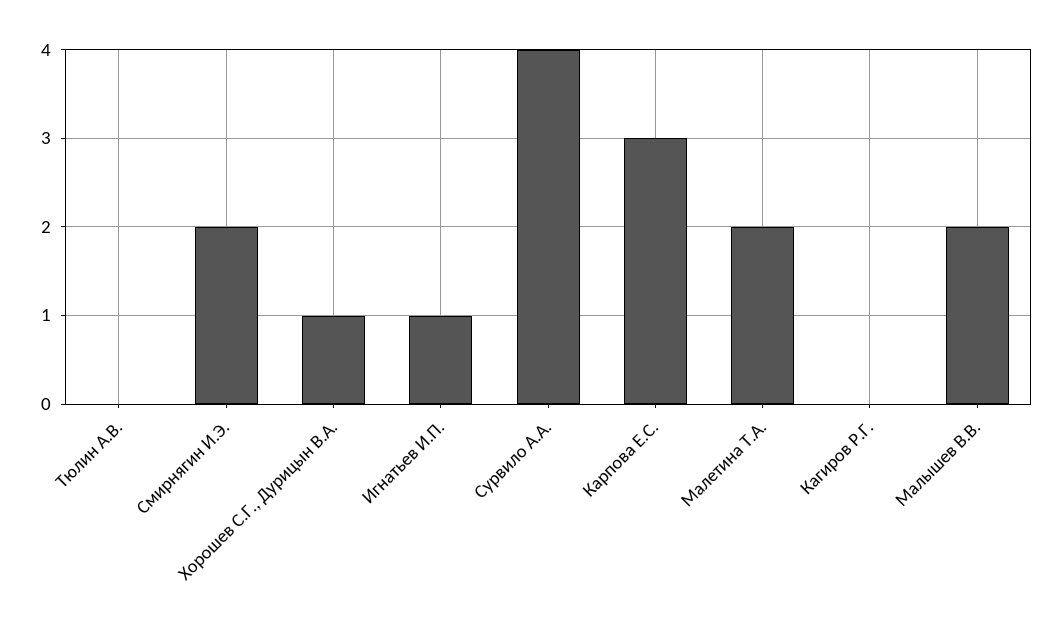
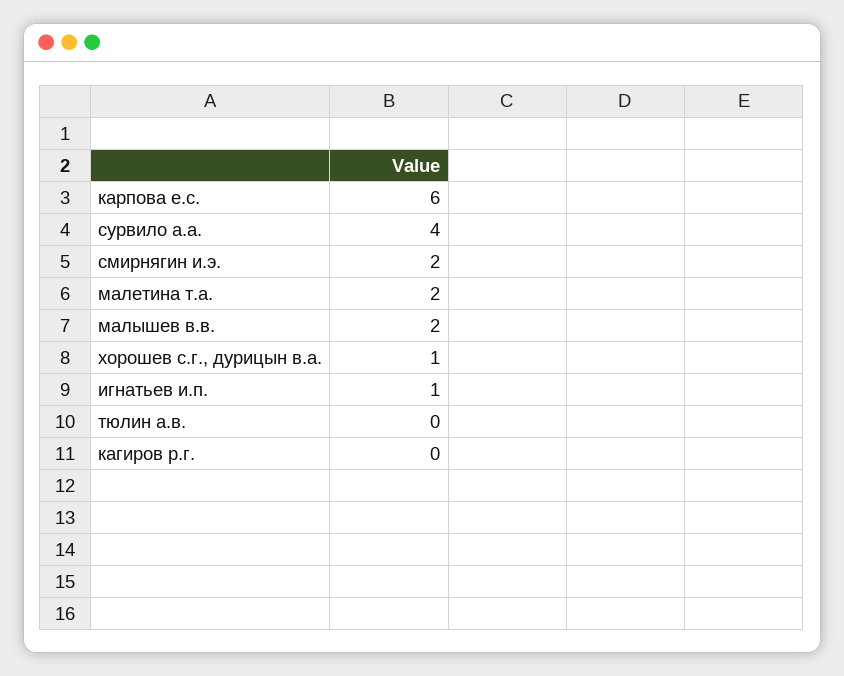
  {
    "Тюлин А.В.": 0,
    "Смирнягин И.Э.": 2,
    "Хорошев С.Г., Дурицын В.А.": 1,
    "Игнатьев И.П.": 1,
    "Сурвило А.А.": 4,
-   "Карпова Е.С.": 3,
+   "Карпова Е.С.": 6,
    "Малетина Т.А.": 2,
    "Кагиров Р.Г.": 0,
    "Малышев В.В.": 2
  }

